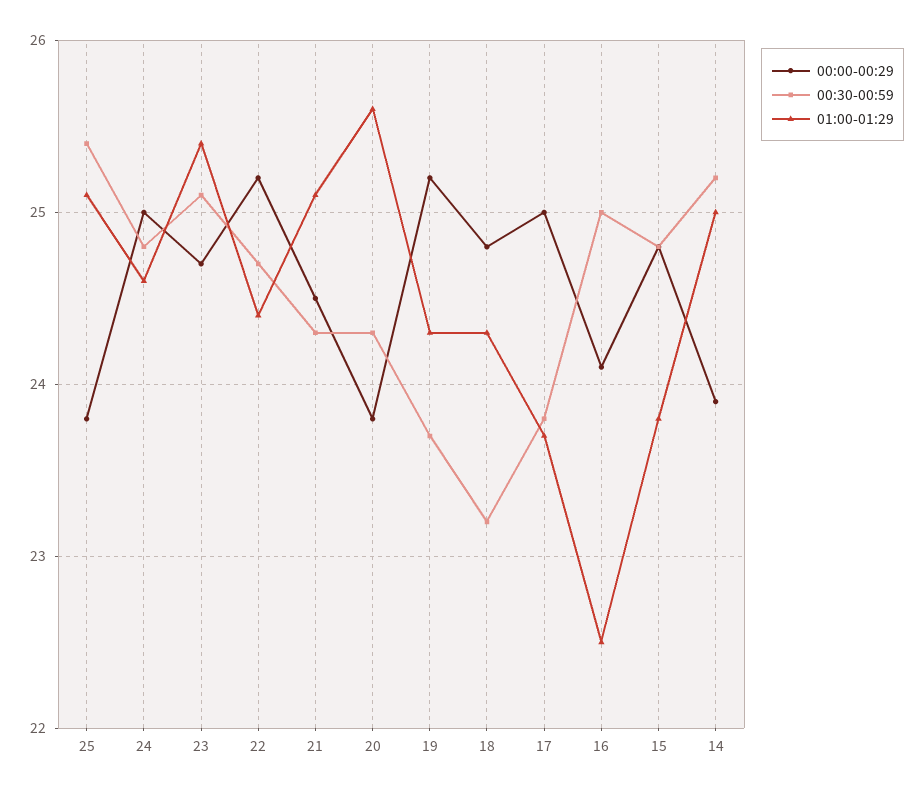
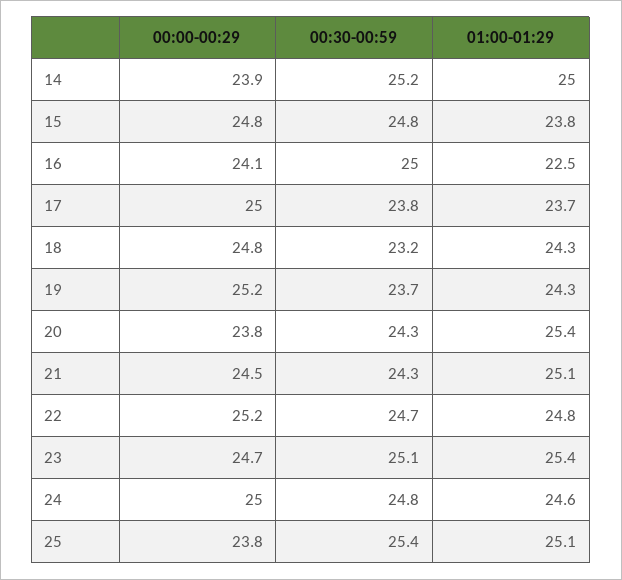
  {
    "00:00-00:29": {
      "25": 23.8,
      "24": 25,
      "23": 24.7,
      "22": 25.2,
      "21": 24.5,
      "20": 23.8,
      "19": 25.2,
      "18": 24.8,
      "17": 25,
      "16": 24.1,
      "15": 24.8,
      "14": 23.9
    },
    "00:30-00:59": {
      "25": 25.4,
      "24": 24.8,
      "23": 25.1,
      "22": 24.7,
      "21": 24.3,
      "20": 24.3,
      "19": 23.7,
      "18": 23.2,
      "17": 23.8,
      "16": 25,
      "15": 24.8,
      "14": 25.2
    },
    "01:00-01:29": {
      "25": 25.1,
      "24": 24.6,
      "23": 25.4,
-     "22": 24.4,
+     "22": 24.8,
      "21": 25.1,
-     "20": 25.6,
+     "20": 25.4,
      "19": 24.3,
      "18": 24.3,
      "17": 23.7,
      "16": 22.5,
      "15": 23.8,
      "14": 25
    }
  }

